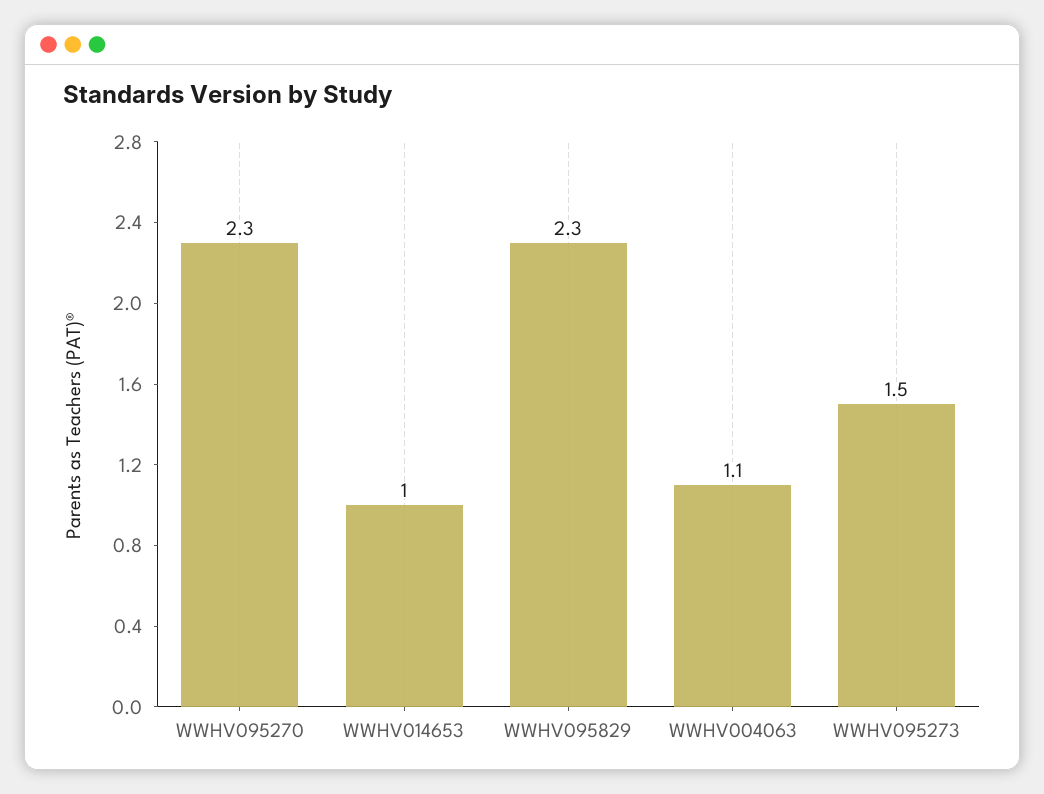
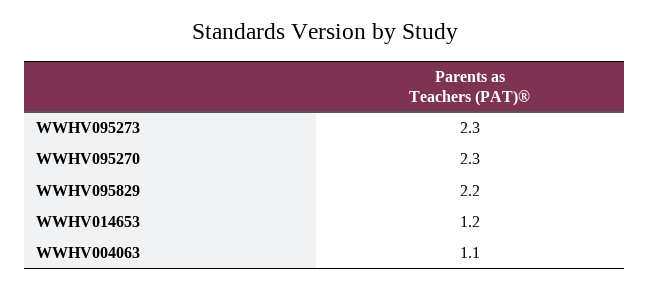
  {
    "WWHV095270": 2.3,
-   "WWHV014653": 1,
+   "WWHV014653": 1.2,
-   "WWHV095829": 2.3,
+   "WWHV095829": 2.2,
    "WWHV004063": 1.1,
-   "WWHV095273": 1.5
+   "WWHV095273": 2.3
  }

